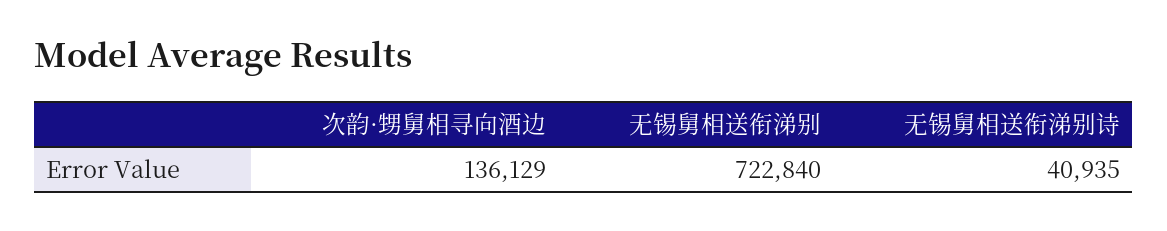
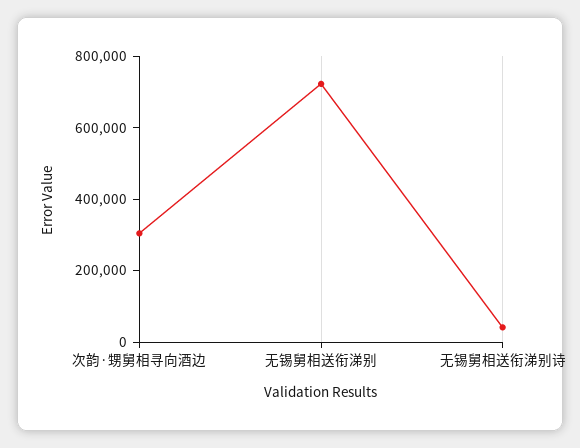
  {
-   "次韵·甥舅相寻向酒边": 136129,
+   "次韵·甥舅相寻向酒边": 300000,
    "无锡舅相送衔涕别": 722840,
    "无锡舅相送衔涕别诗": 40935
  }

